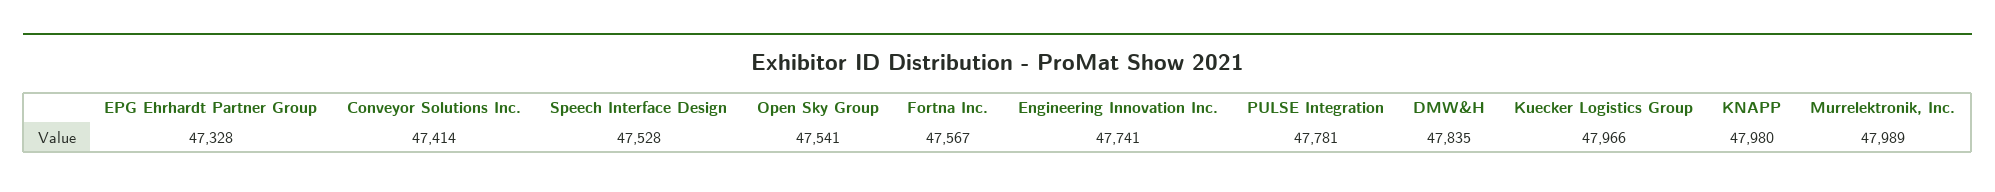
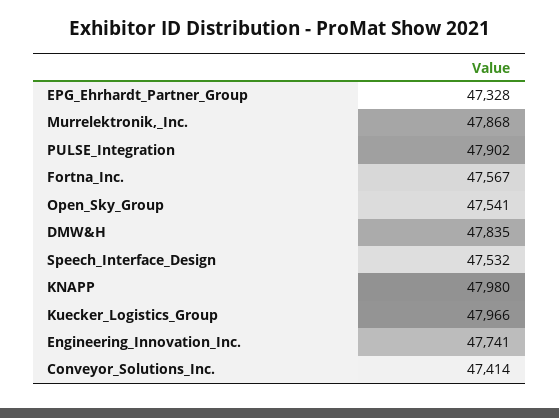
  {
    "EPG Ehrhardt Partner Group": 47328,
    "Conveyor Solutions Inc.": 47414,
-   "Speech Interface Design": 47528,
+   "Speech Interface Design": 47532,
    "Open Sky Group": 47541,
    "Fortna Inc.": 47567,
    "Engineering Innovation Inc.": 47741,
-   "PULSE Integration": 47781,
+   "PULSE Integration": 47902,
    "DMW&H": 47835,
    "Kuecker Logistics Group": 47966,
    "KNAPP": 47980,
-   "Murrelektronik, Inc.": 47989
+   "Murrelektronik, Inc.": 47868
  }

